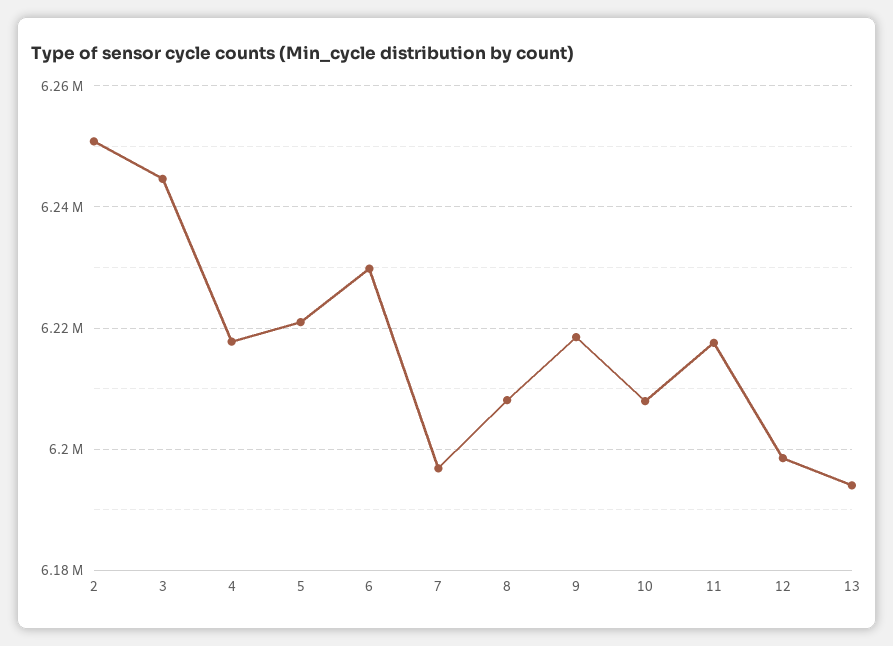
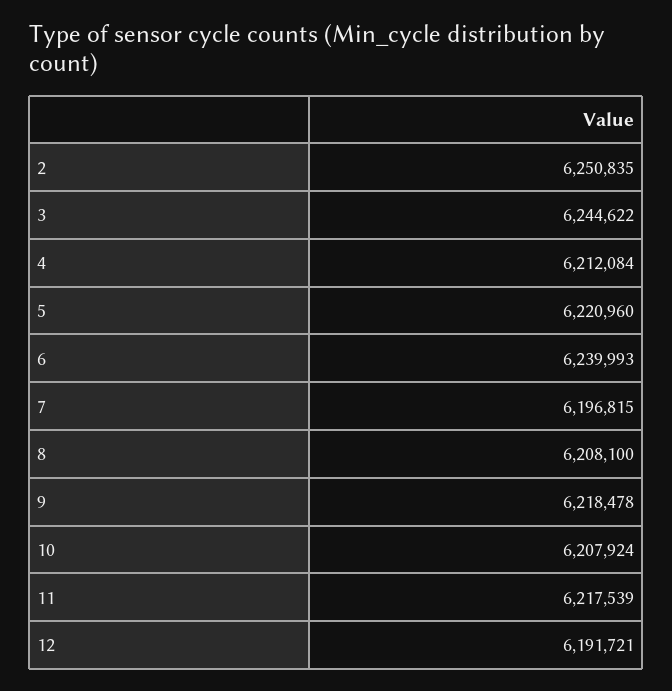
  {
    "2": 6250835,
    "3": 6244622,
-   "4": 6218000,
+   "4": 6212084,
    "5": 6220960,
-   "6": 6230000,
+   "6": 6239993,
    "7": 6196815,
    "8": 6208100,
    "9": 6218478,
    "10": 6207924,
    "11": 6217539,
-   "12": 6198000,
+   "12": 6191721
-   "13": 6194000
  }

